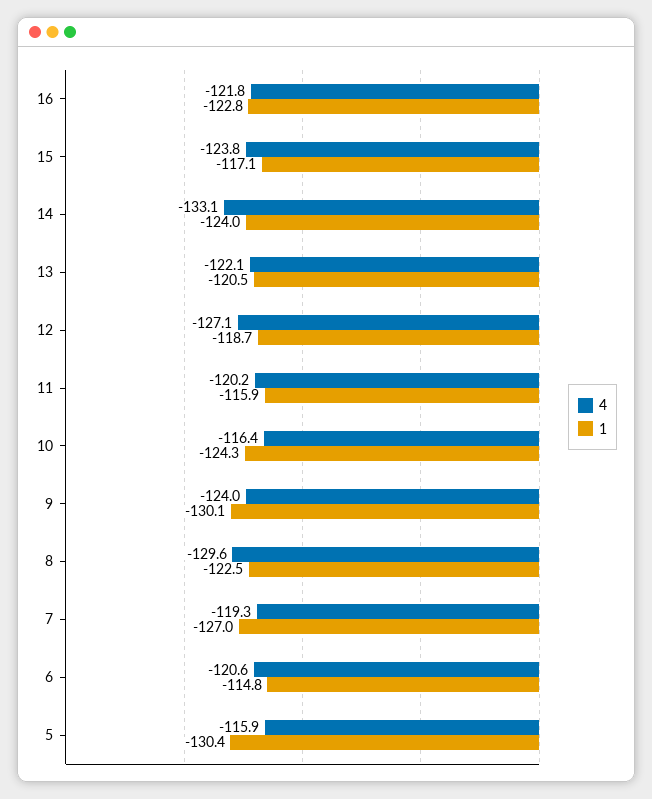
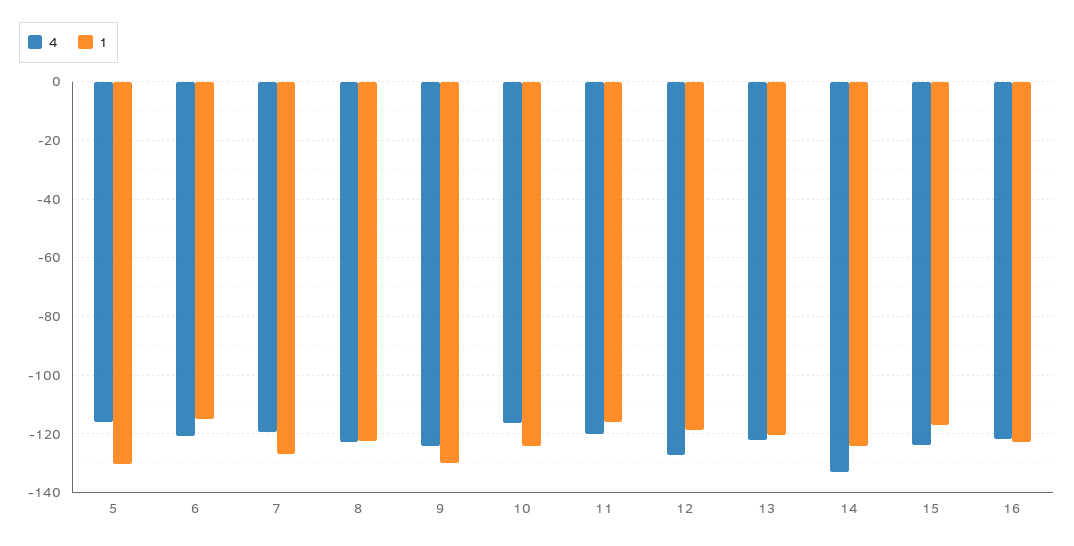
  {
    "4": {
      "16": -121.8,
      "15": -123.8,
      "14": -133.1,
      "13": -122.1,
      "12": -127.1,
      "11": -120.2,
      "10": -116.4,
      "9": -124,
-     "8": -129.6,
+     "8": -122.5,
      "7": -119.3,
      "6": -120.6,
      "5": -115.9
    },
    "1": {
      "16": -122.8,
      "15": -117.1,
      "14": -124,
      "13": -120.5,
      "12": -118.7,
      "11": -115.9,
      "10": -124.3,
      "9": -130.1,
      "8": -122.5,
      "7": -127,
      "6": -114.8,
      "5": -130.4
    }
  }

